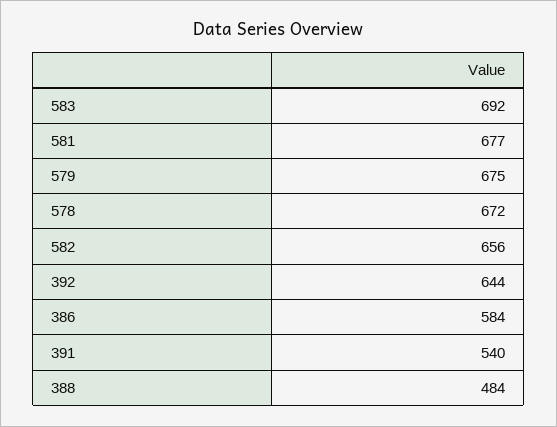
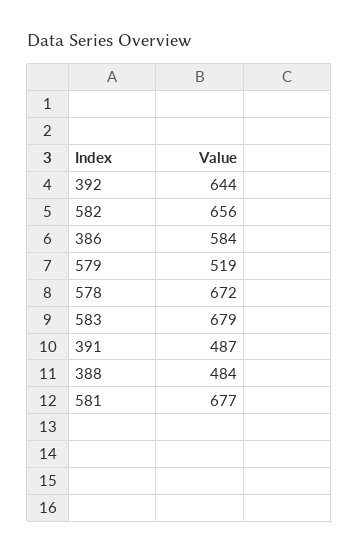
  {
-   "583": 692,
+   "583": 679,
    "581": 677,
-   "579": 675,
+   "579": 519,
    "578": 672,
    "582": 656,
    "392": 644,
    "386": 584,
-   "391": 540,
+   "391": 487,
    "388": 484
  }

